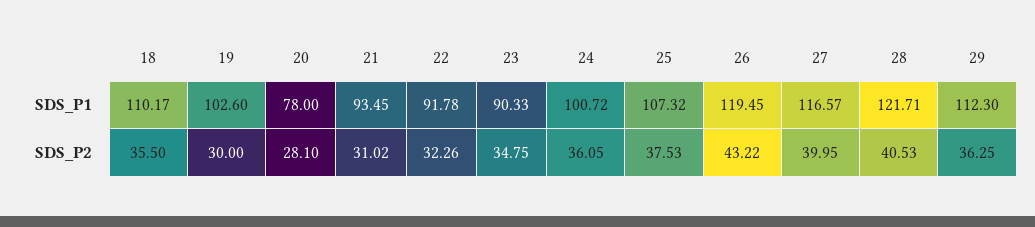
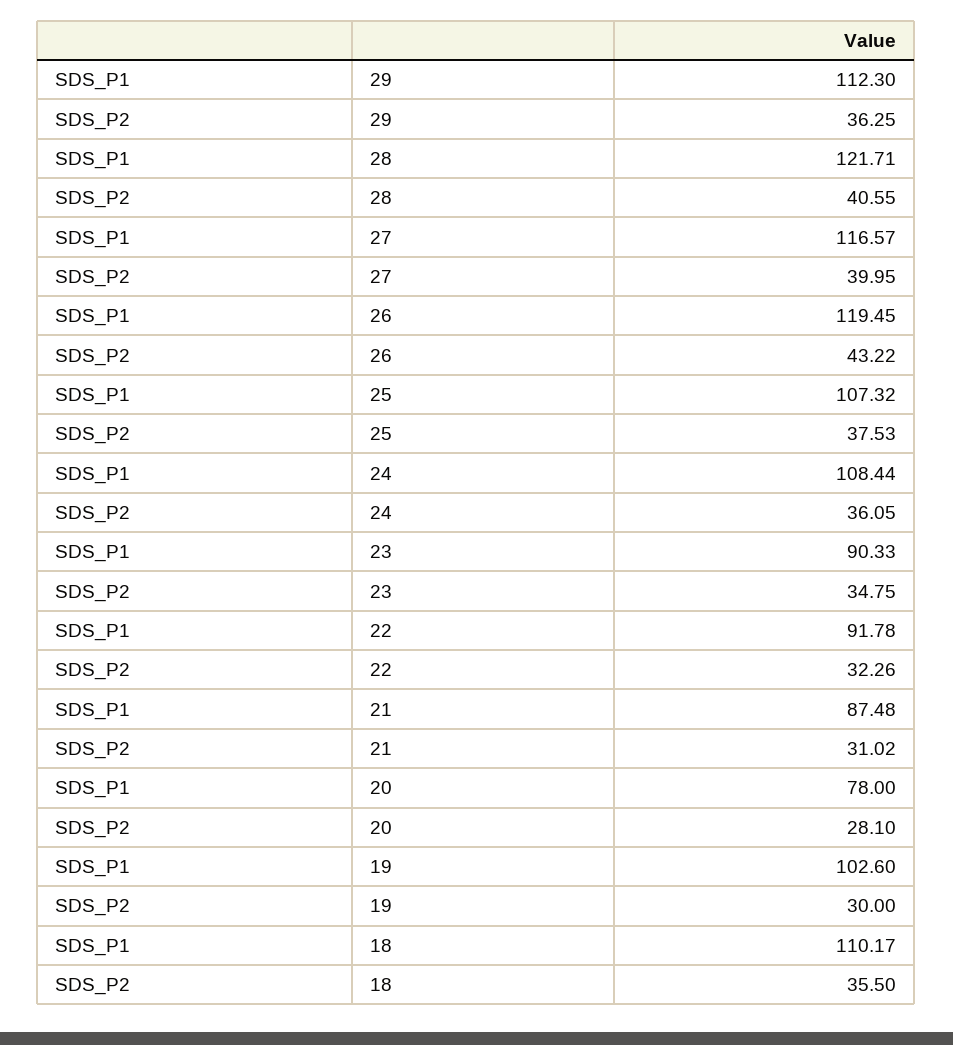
  {
    "18": {
      "SDS_P1": 110.17,
      "SDS_P2": 35.5
    },
    "19": {
      "SDS_P1": 102.6,
      "SDS_P2": 30
    },
    "20": {
      "SDS_P1": 78,
      "SDS_P2": 28.1
    },
    "21": {
-     "SDS_P1": 93.45,
+     "SDS_P1": 87.48,
      "SDS_P2": 31.02
    },
    "22": {
      "SDS_P1": 91.78,
      "SDS_P2": 32.26
    },
    "23": {
      "SDS_P1": 90.33,
      "SDS_P2": 34.75
    },
    "24": {
-     "SDS_P1": 100.72,
+     "SDS_P1": 108.44,
      "SDS_P2": 36.05
    },
    "25": {
      "SDS_P1": 107.32,
      "SDS_P2": 37.53
    },
    "26": {
      "SDS_P1": 119.45,
      "SDS_P2": 43.22
    },
    "27": {
      "SDS_P1": 116.57,
      "SDS_P2": 39.95
    },
    "28": {
      "SDS_P1": 121.71,
-     "SDS_P2": 40.53
+     "SDS_P2": 40.55
    },
    "29": {
      "SDS_P1": 112.3,
      "SDS_P2": 36.25
    }
  }

